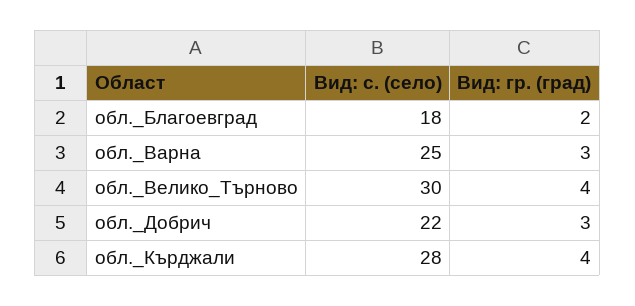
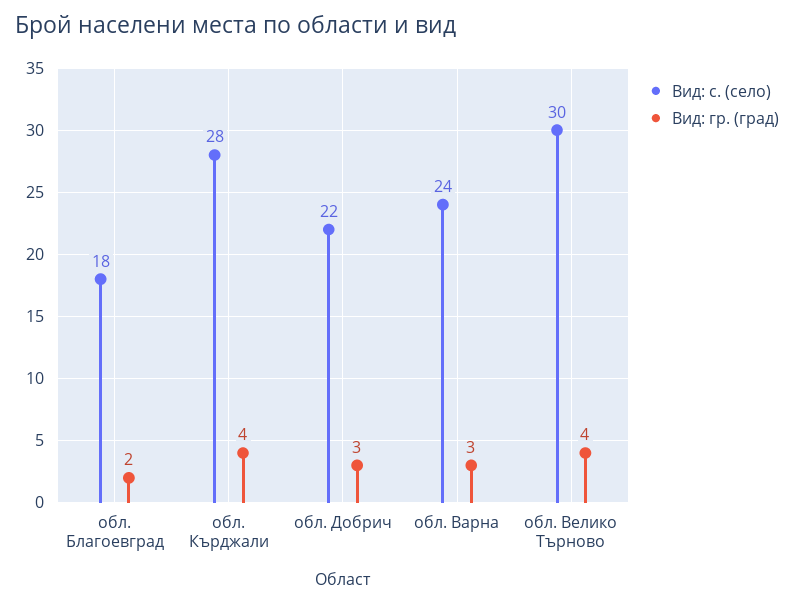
  {
    "Вид: с. (село)": {
      "обл._Благоевград": 18,
-     "обл._Варна": 25,
+     "обл._Варна": 24,
      "обл._Велико_Търново": 30,
      "обл._Добрич": 22,
      "обл._Кърджали": 28
    },
    "Вид: гр. (град)": {
      "обл._Благоевград": 2,
      "обл._Варна": 3,
      "обл._Велико_Търново": 4,
      "обл._Добрич": 3,
      "обл._Кърджали": 4
    }
  }

